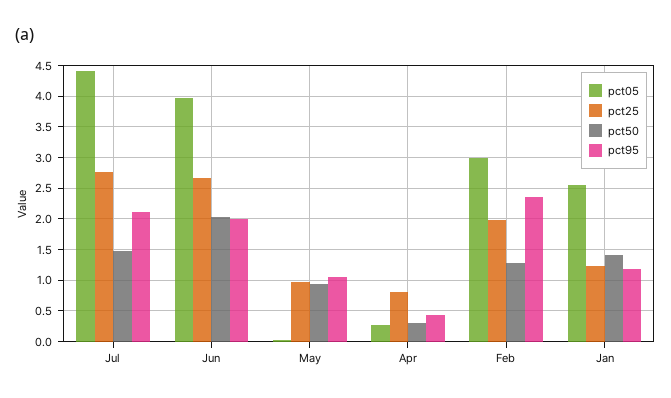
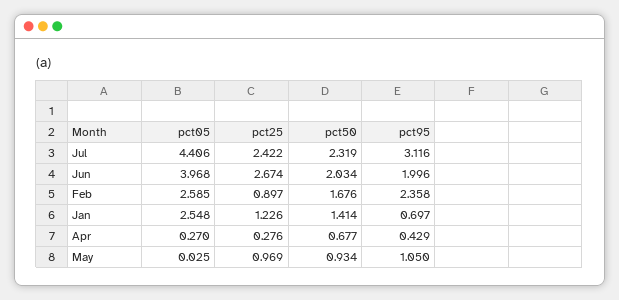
  {
    "pct05": {
      "Jul": 4.406,
      "Jun": 3.968,
      "May": 0.025,
      "Apr": 0.27,
-     "Feb": 3,
+     "Feb": 2.585,
      "Jan": 2.548
    },
    "pct25": {
-     "Jul": 2.8,
+     "Jul": 2.422,
      "Jun": 2.674,
      "May": 0.969,
-     "Apr": 0.8,
+     "Apr": 0.276,
-     "Feb": 2,
+     "Feb": 0.897,
      "Jan": 1.226
    },
    "pct50": {
-     "Jul": 1.5,
+     "Jul": 2.319,
      "Jun": 2.034,
      "May": 0.934,
-     "Apr": 0.3,
+     "Apr": 0.677,
-     "Feb": 1.3,
+     "Feb": 1.676,
      "Jan": 1.414
    },
    "pct95": {
-     "Jul": 2.1,
+     "Jul": 3.116,
      "Jun": 1.996,
      "May": 1.05,
      "Apr": 0.429,
      "Feb": 2.358,
-     "Jan": 1.2
+     "Jan": 0.697
    }
  }

